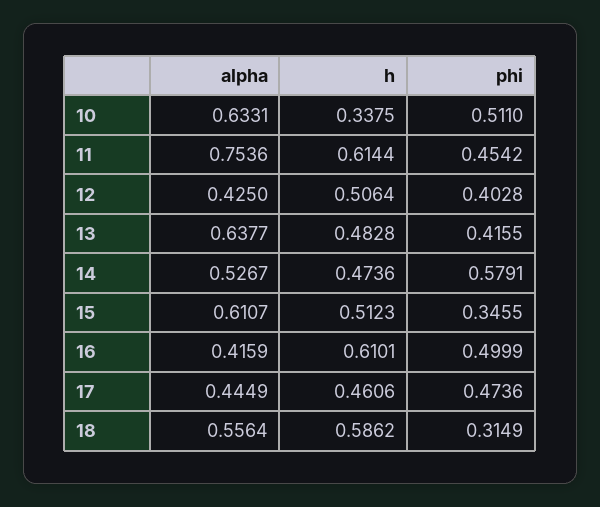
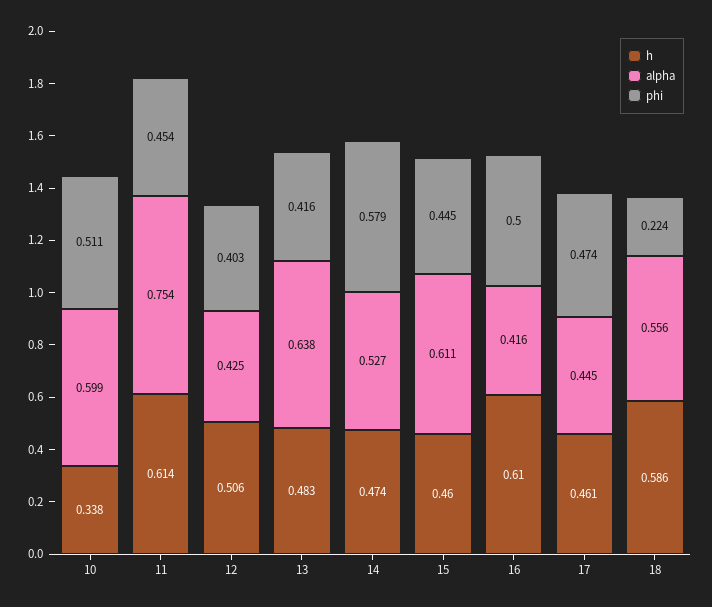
  {
    "alpha": {
-     "10": 0.6331,
+     "10": 0.599,
      "11": 0.7536,
      "12": 0.425,
      "13": 0.6377,
      "14": 0.5267,
      "15": 0.6107,
      "16": 0.4159,
      "17": 0.4449,
      "18": 0.5564
    },
    "h": {
      "10": 0.3375,
      "11": 0.6144,
      "12": 0.5064,
      "13": 0.4828,
      "14": 0.4736,
-     "15": 0.5123,
+     "15": 0.46,
      "16": 0.6101,
      "17": 0.4606,
      "18": 0.5862
    },
    "phi": {
      "10": 0.511,
      "11": 0.4542,
      "12": 0.4028,
      "13": 0.4155,
      "14": 0.5791,
-     "15": 0.3455,
+     "15": 0.445,
      "16": 0.4999,
      "17": 0.4736,
-     "18": 0.3149
+     "18": 0.224
    }
  }

